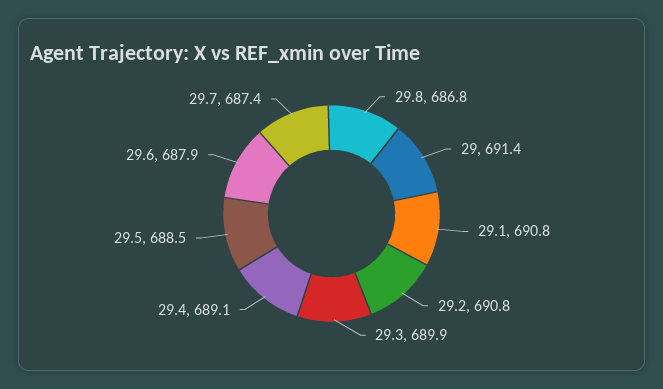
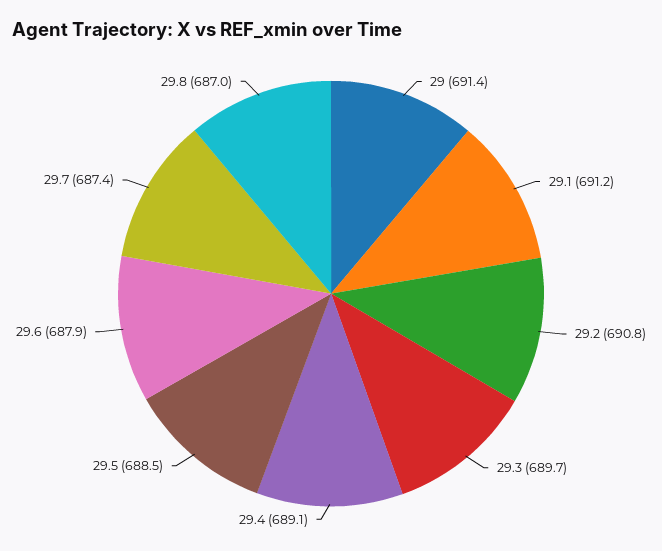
  {
-   "29.8": 686.8,
+   "29.8": 687,
    "29": 691.4,
-   "29.1": 690.8,
+   "29.1": 691.2,
    "29.2": 690.8,
-   "29.3": 689.9,
+   "29.3": 689.7,
    "29.4": 689.1,
    "29.5": 688.5,
    "29.6": 687.9,
    "29.7": 687.4
  }

